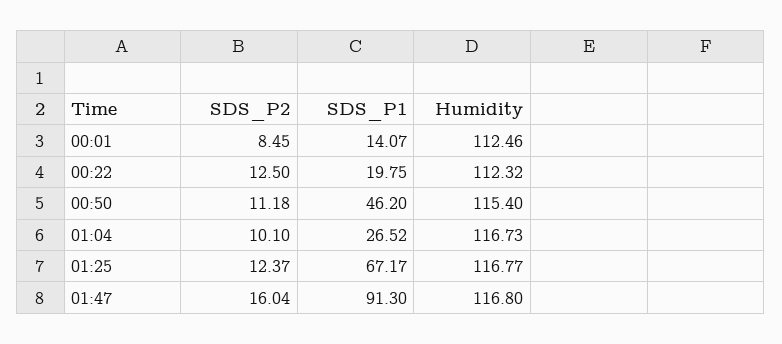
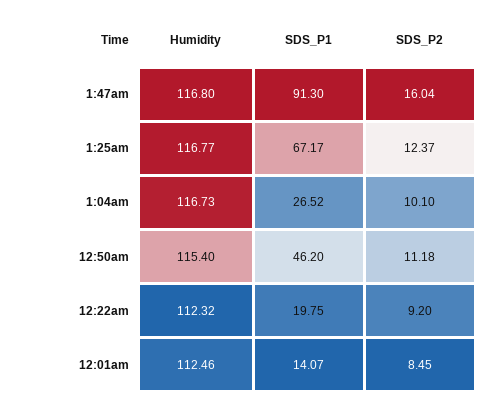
  {
    "SDS_P2": {
      "00:01": 8.45,
-     "00:22": 12.5,
+     "00:22": 9.2,
      "00:50": 11.18,
      "01:04": 10.1,
      "01:25": 12.37,
      "01:47": 16.04
    },
    "SDS_P1": {
      "00:01": 14.07,
      "00:22": 19.75,
      "00:50": 46.2,
      "01:04": 26.52,
      "01:25": 67.17,
      "01:47": 91.3
    },
    "Humidity": {
      "00:01": 112.46,
      "00:22": 112.32,
      "00:50": 115.4,
      "01:04": 116.73,
      "01:25": 116.77,
      "01:47": 116.8
    }
  }

